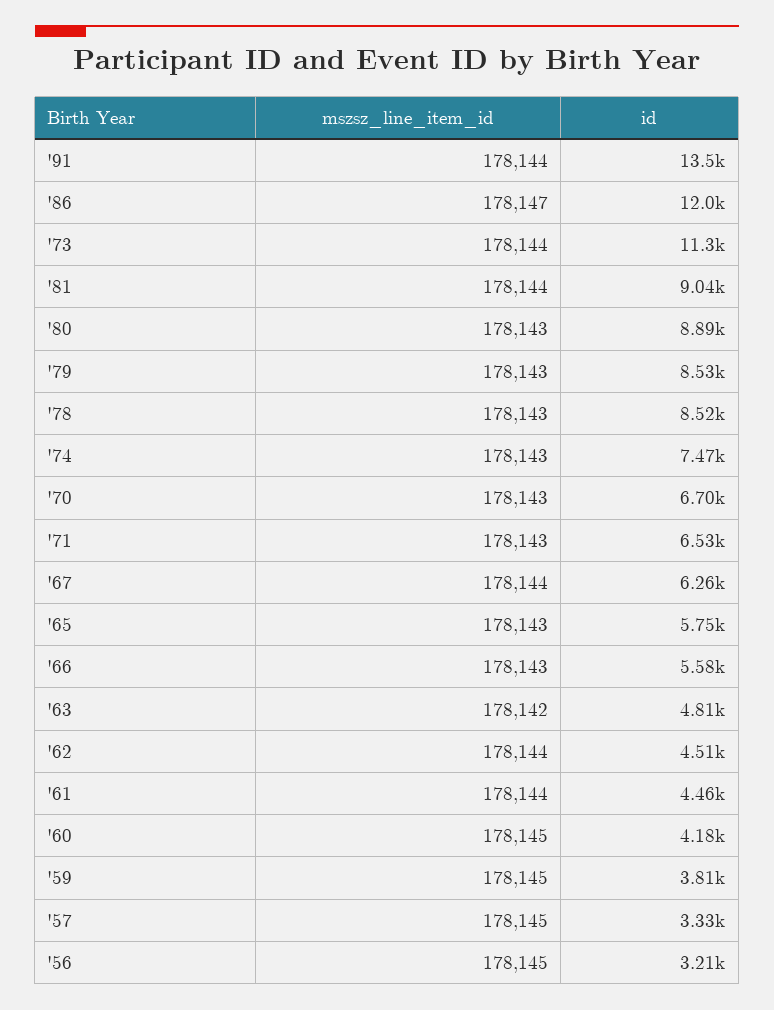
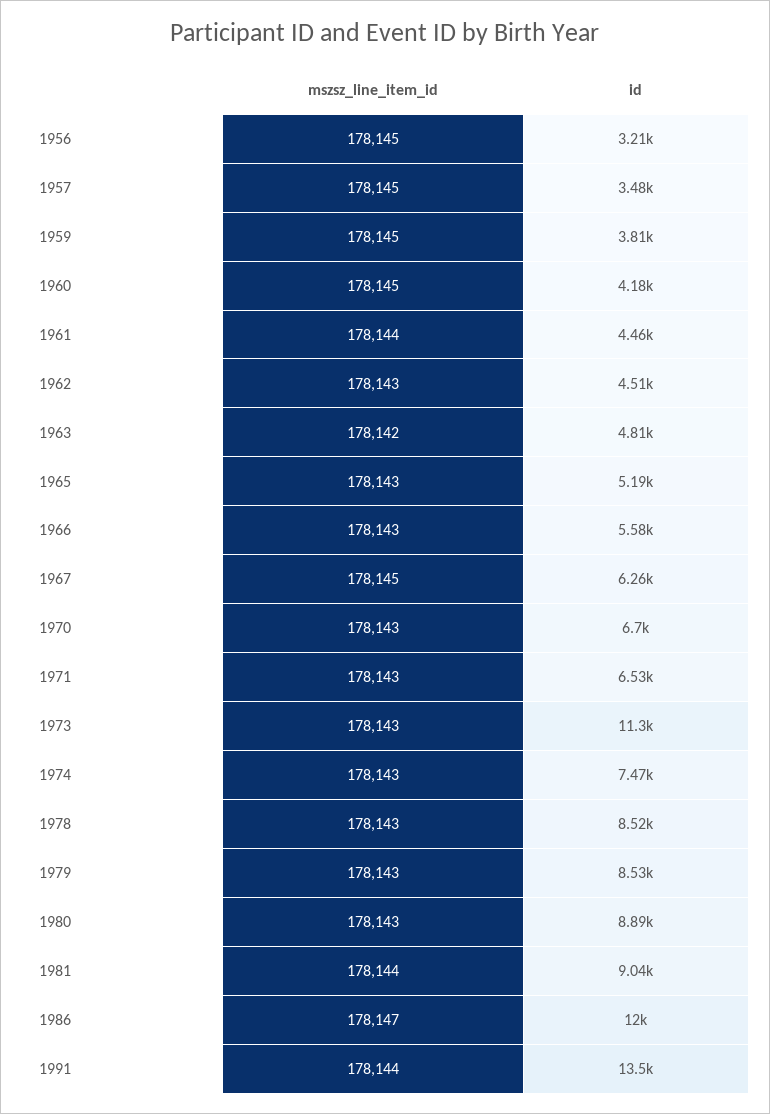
  {
    "mszsz_line_item_id": {
      "'91": 178144,
      "'86": 178147,
-     "'73": 178144,
+     "'73": 178143,
      "'81": 178144,
      "'80": 178143,
      "'79": 178143,
      "'78": 178143,
      "'74": 178143,
      "'70": 178143,
      "'71": 178143,
-     "'67": 178144,
+     "'67": 178145,
      "'65": 178143,
      "'66": 178143,
      "'63": 178142,
-     "'62": 178144,
+     "'62": 178143,
      "'61": 178144,
      "'60": 178145,
      "'59": 178145,
      "'57": 178145,
      "'56": 178145
    },
    "id": {
      "'91": 13500,
      "'86": 12000,
      "'73": 11300,
      "'81": 9040,
      "'80": 8890,
      "'79": 8530,
      "'78": 8520,
      "'74": 7470,
      "'70": 6700,
      "'71": 6530,
      "'67": 6260,
-     "'65": 5750,
+     "'65": 5190,
      "'66": 5580,
      "'63": 4810,
      "'62": 4510,
      "'61": 4460,
      "'60": 4180,
      "'59": 3810,
-     "'57": 3330,
+     "'57": 3480,
      "'56": 3210
    }
  }

